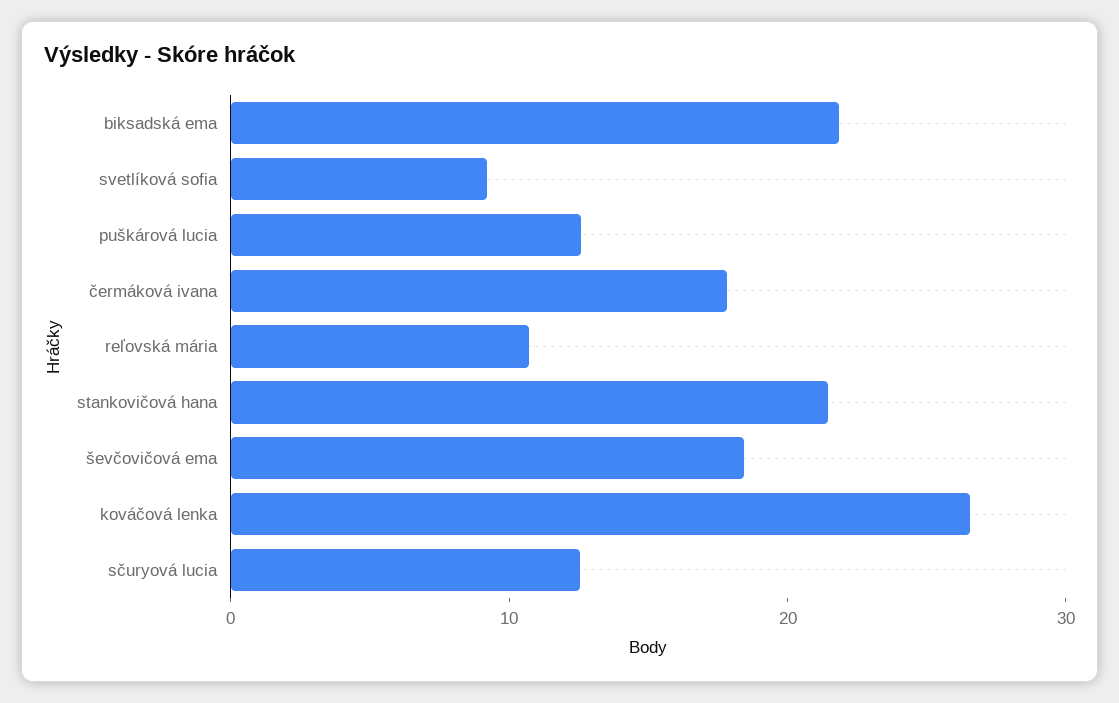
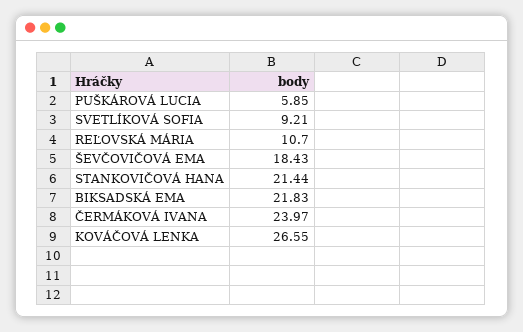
  {
    "biksadská ema": 21.83,
    "svetlíková sofia": 9.21,
-   "puškárová lucia": 12,
+   "puškárová lucia": 5.85,
-   "čermáková ivana": 18,
+   "čermáková ivana": 23.97,
    "reľovská mária": 10.7,
    "stankovičová hana": 21.44,
    "ševčovičová ema": 18.43,
-   "kováčová lenka": 26.55,
+   "kováčová lenka": 26.55
-   "sčuryová lucia": 12
  }

